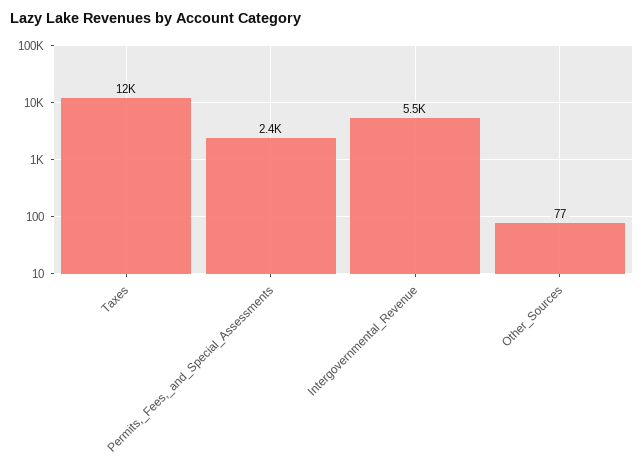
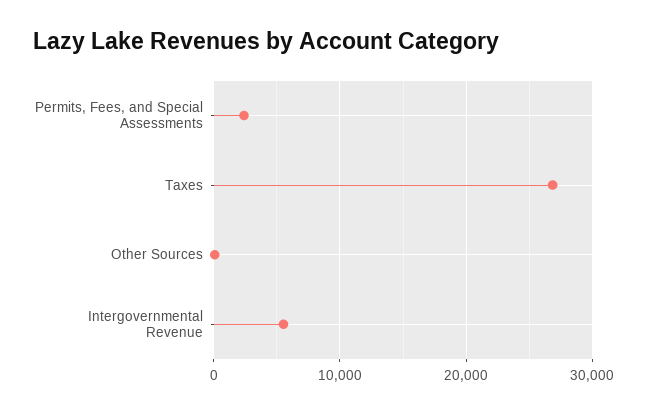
  {
-   "Taxes": 12000,
+   "Taxes": 27000,
    "Permits,_Fees,_and_Special_Assessments": 2400,
    "Intergovernmental_Revenue": 5500,
    "Other_Sources": 77
  }

